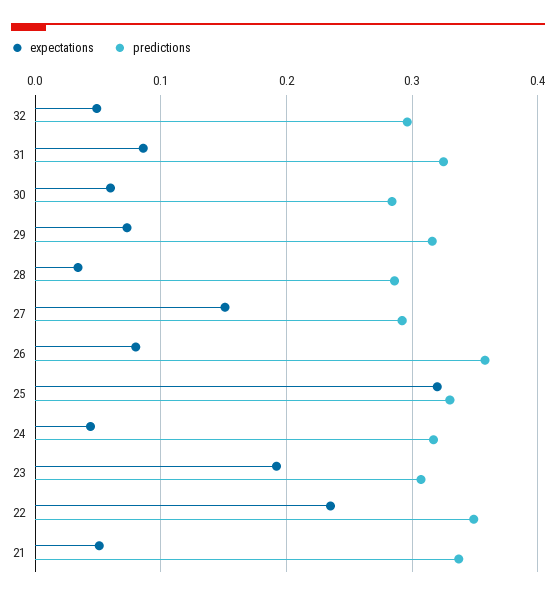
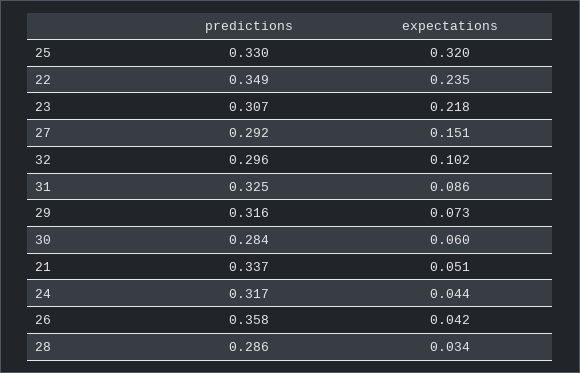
  {
    "expectations": {
-     "32": 0.05,
+     "32": 0.102,
      "31": 0.086,
      "30": 0.06,
      "29": 0.073,
      "28": 0.034,
      "27": 0.151,
-     "26": 0.08,
+     "26": 0.042,
      "25": 0.32,
      "24": 0.044,
-     "23": 0.19,
+     "23": 0.218,
      "22": 0.235,
      "21": 0.051
    },
    "predictions": {
      "32": 0.296,
      "31": 0.325,
      "30": 0.284,
      "29": 0.316,
      "28": 0.286,
      "27": 0.292,
      "26": 0.358,
      "25": 0.33,
      "24": 0.317,
      "23": 0.307,
      "22": 0.349,
      "21": 0.337
    }
  }

